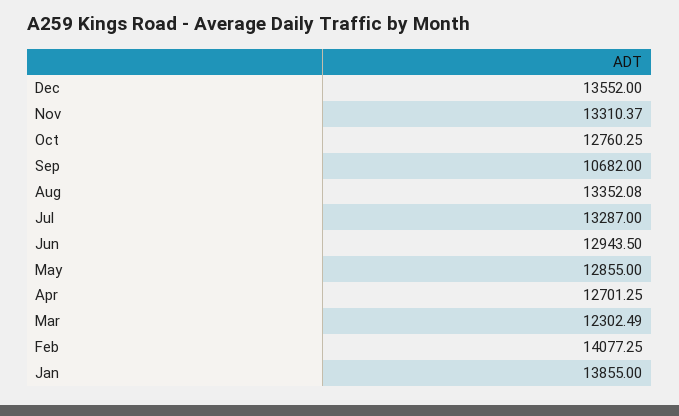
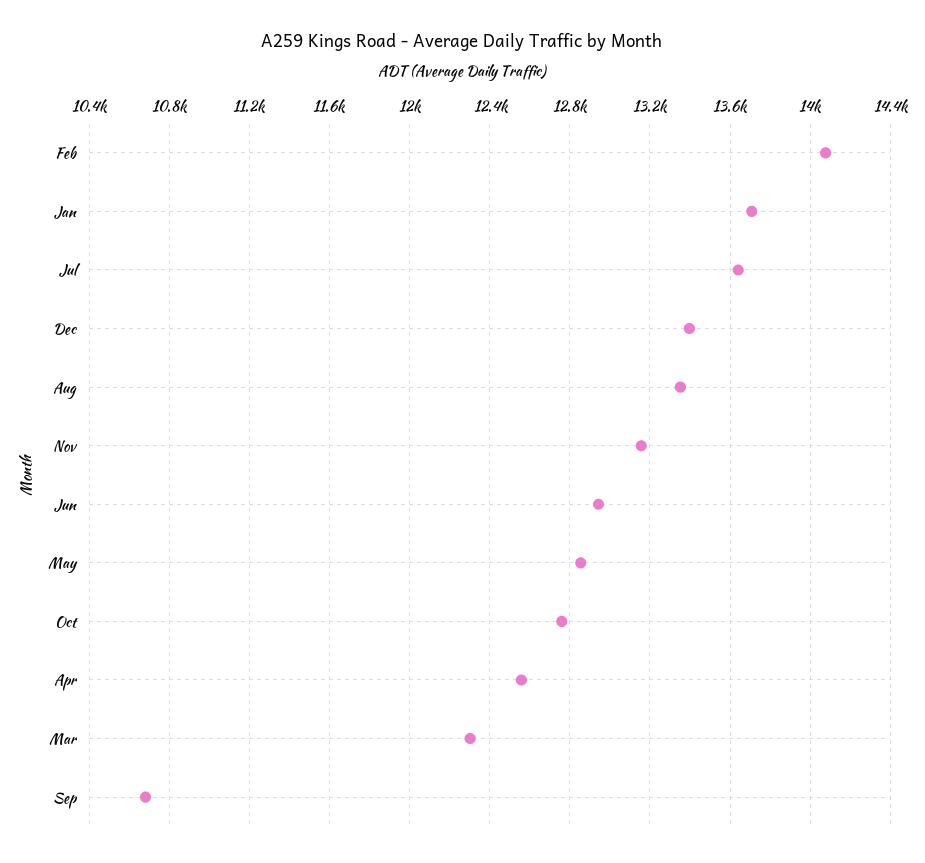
  {
-   "Dec": 13552,
+   "Dec": 13400,
-   "Nov": 13310.37,
+   "Nov": 13150,
    "Oct": 12760.25,
    "Sep": 10682,
    "Aug": 13352.08,
-   "Jul": 13287,
+   "Jul": 13650,
    "Jun": 12943.5,
    "May": 12855,
-   "Apr": 12701.25,
+   "Apr": 12550,
    "Mar": 12302.49,
    "Feb": 14077.25,
-   "Jan": 13855
+   "Jan": 13700
  }

